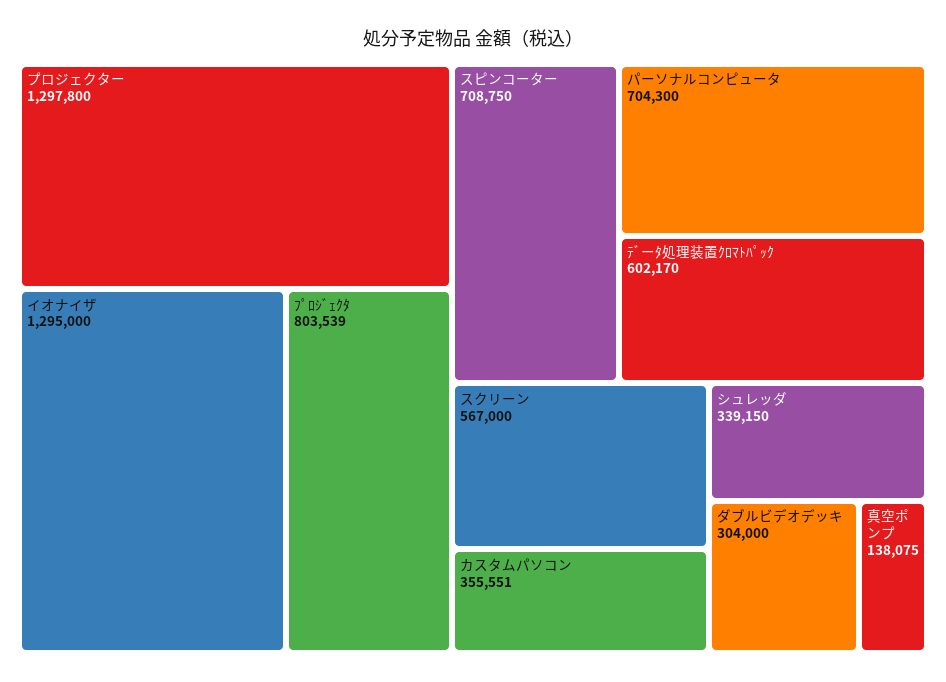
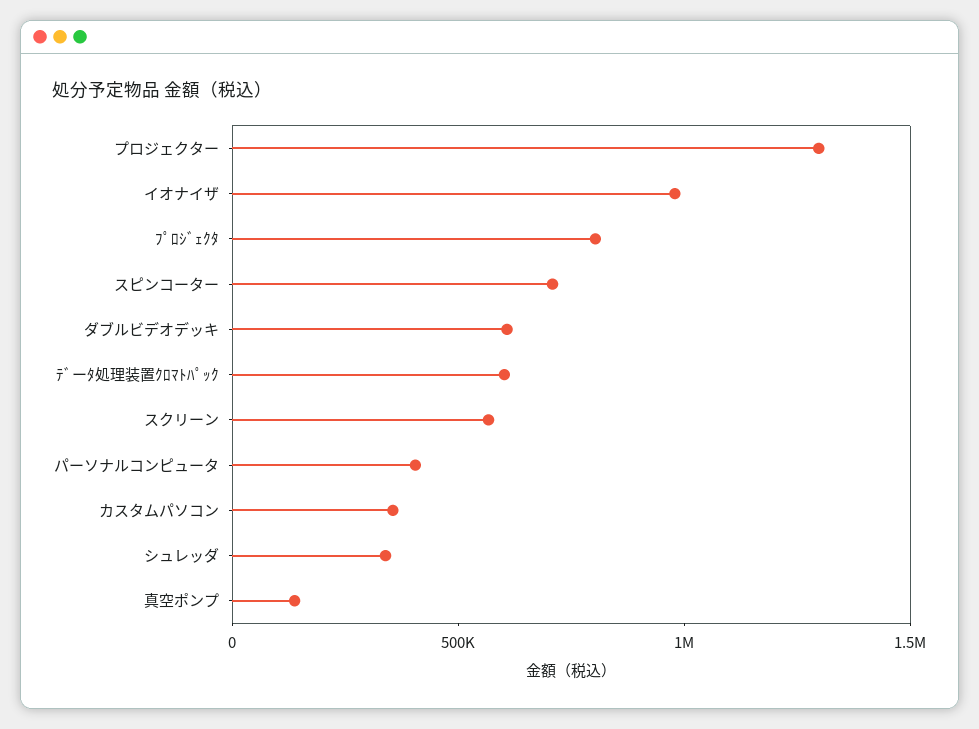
  {
    "プロジェクター": 1297800,
-   "イオナイザ": 1295000,
+   "イオナイザ": 1000000,
    "ﾌﾟﾛｼﾞｪｸﾀ": 803539,
    "スピンコーター": 708750,
-   "パーソナルコンピュータ": 704300,
+   "パーソナルコンピュータ": 400000,
    "ﾃﾞーﾀ処理装置ｸﾛﾏﾄﾊﾟｯｸ": 602170,
    "スクリーン": 567000,
    "カスタムパソコン": 355551,
    "シュレッダ": 339150,
-   "ダブルビデオデッキ": 304000,
+   "ダブルビデオデッキ": 600000,
    "真空ポンプ": 138075
  }

